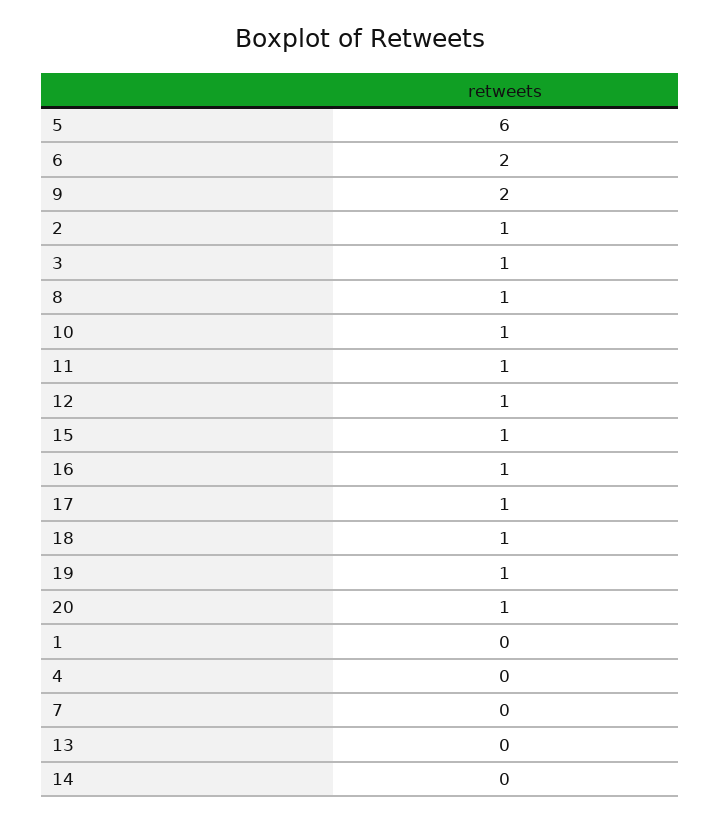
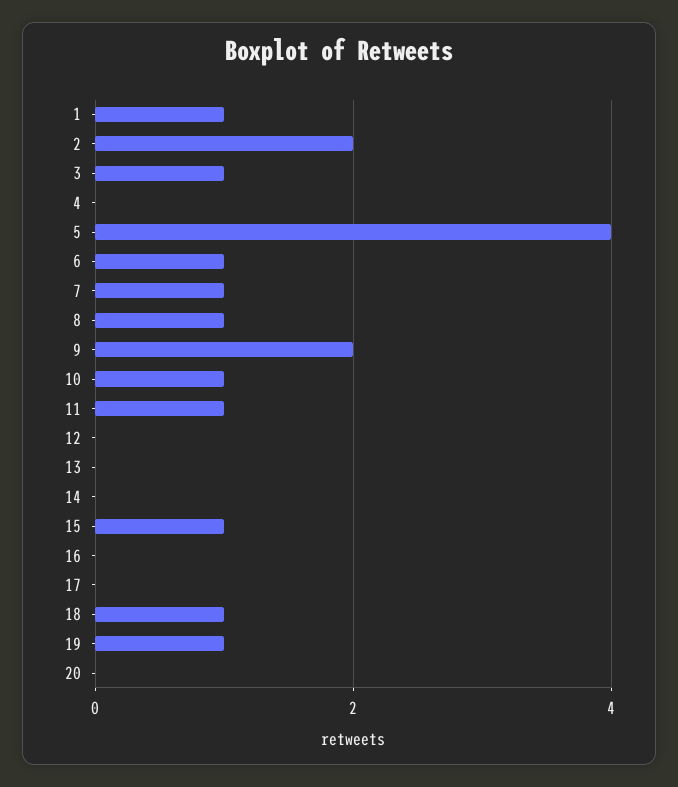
  {
-   "5": 6,
+   "5": 4,
-   "6": 2,
+   "6": 1,
    "9": 2,
-   "2": 1,
+   "2": 2,
    "3": 1,
    "8": 1,
    "10": 1,
    "11": 1,
-   "12": 1,
+   "12": 0,
    "15": 1,
-   "16": 1,
+   "16": 0,
-   "17": 1,
+   "17": 0,
    "18": 1,
    "19": 1,
-   "20": 1,
+   "20": 0,
-   "1": 0,
+   "1": 1,
    "4": 0,
-   "7": 0,
+   "7": 1,
    "13": 0,
    "14": 0
  }

